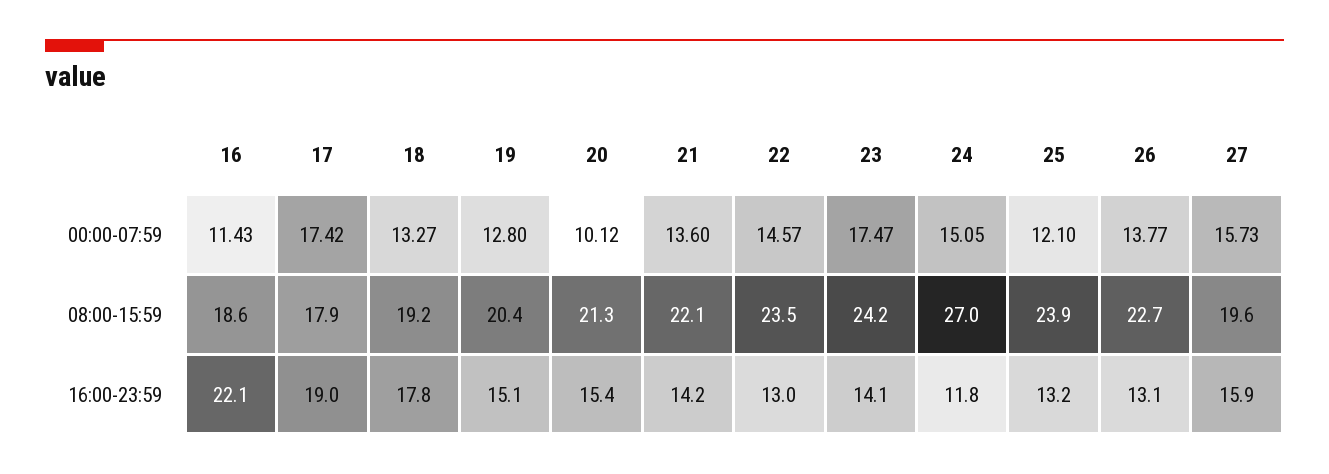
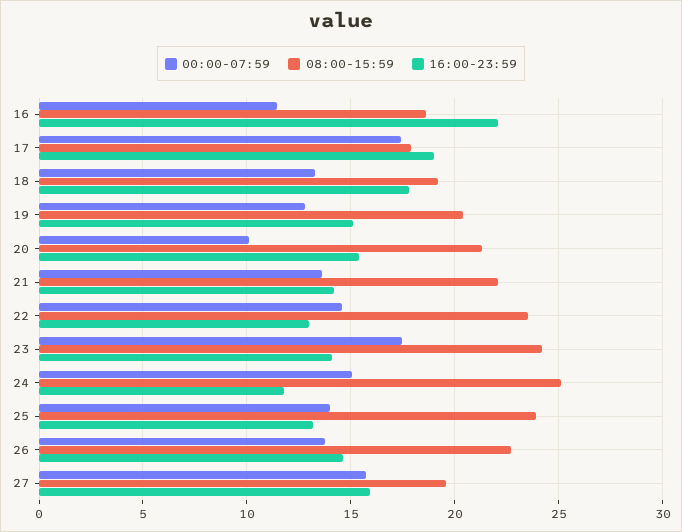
  {
    "00:00-07:59": {
      "16": 11.43,
      "17": 17.42,
      "18": 13.27,
      "19": 12.8,
      "20": 10.12,
      "21": 13.6,
      "22": 14.57,
      "23": 17.47,
      "24": 15.05,
-     "25": 12.1,
+     "25": 14,
      "26": 13.77,
      "27": 15.73
    },
    "08:00-15:59": {
      "16": 18.6,
      "17": 17.9,
      "18": 19.2,
      "19": 20.4,
      "20": 21.3,
      "21": 22.1,
      "22": 23.5,
      "23": 24.2,
-     "24": 27,
+     "24": 25,
      "25": 23.9,
      "26": 22.7,
      "27": 19.6
    },
    "16:00-23:59": {
      "16": 22.1,
      "17": 19,
      "18": 17.8,
      "19": 15.1,
      "20": 15.4,
      "21": 14.2,
      "22": 13,
      "23": 14.1,
      "24": 11.8,
      "25": 13.2,
-     "26": 13.1,
+     "26": 14.5,
      "27": 15.9
    }
  }

